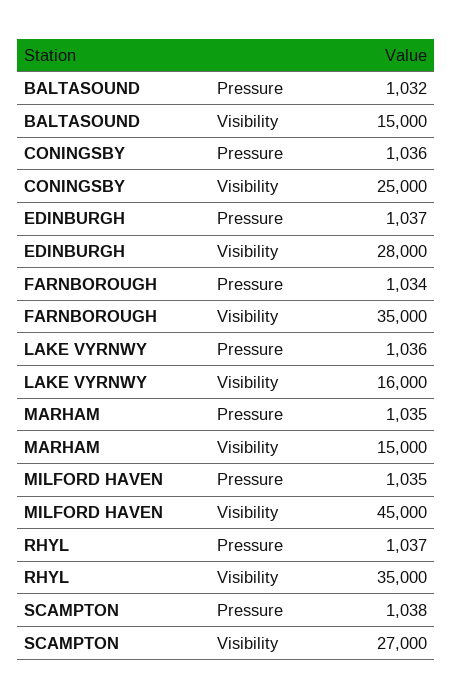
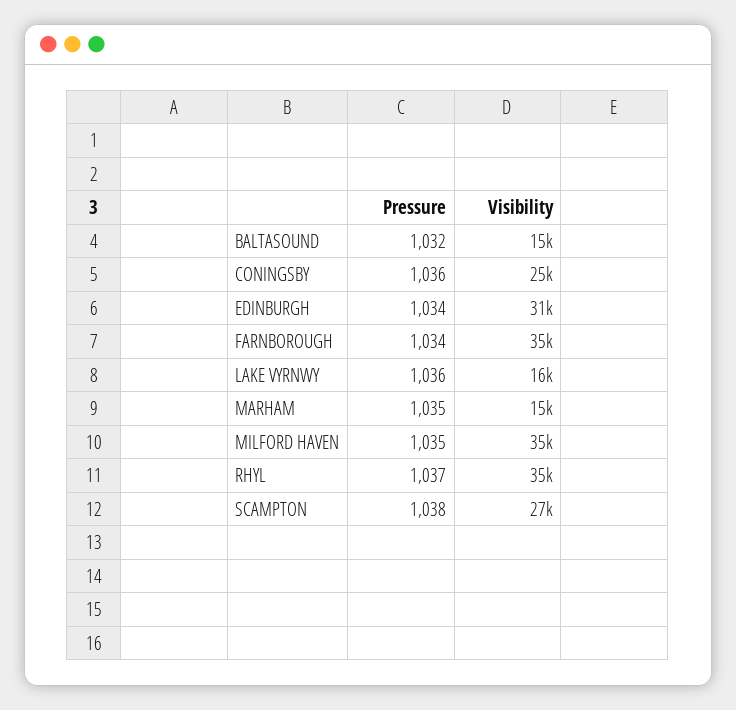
  {
    "BALTASOUND": {
      "Pressure": 1032,
      "Visibility": 15000
    },
    "CONINGSBY": {
      "Pressure": 1036,
      "Visibility": 25000
    },
    "EDINBURGH": {
-     "Pressure": 1037,
+     "Pressure": 1034,
-     "Visibility": 28000
+     "Visibility": 31000
    },
    "FARNBOROUGH": {
      "Pressure": 1034,
      "Visibility": 35000
    },
    "LAKE VYRNWY": {
      "Pressure": 1036,
      "Visibility": 16000
    },
    "MARHAM": {
      "Pressure": 1035,
      "Visibility": 15000
    },
    "MILFORD HAVEN": {
      "Pressure": 1035,
-     "Visibility": 45000
+     "Visibility": 35000
    },
    "RHYL": {
      "Pressure": 1037,
      "Visibility": 35000
    },
    "SCAMPTON": {
      "Pressure": 1038,
      "Visibility": 27000
    }
  }

